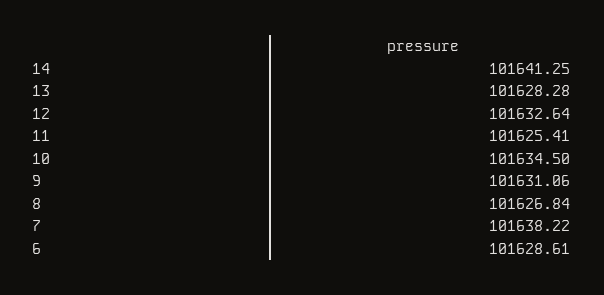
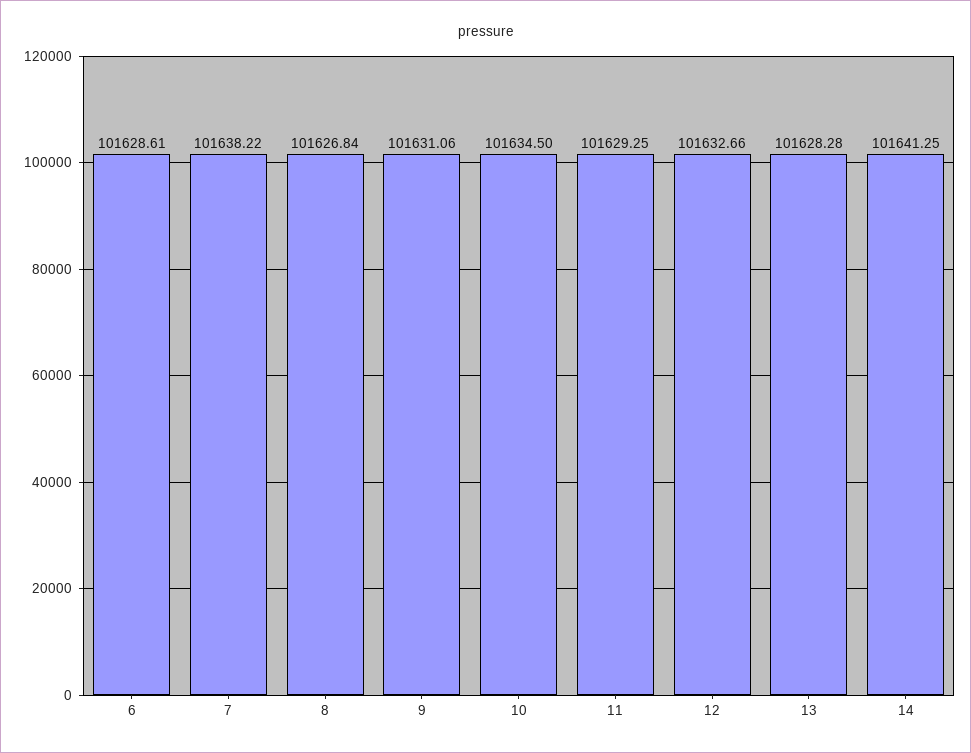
  {
    "14": 101641.25,
    "13": 101628.28,
-   "12": 101632.64,
+   "12": 101632.66,
-   "11": 101625.41,
+   "11": 101629.25,
    "10": 101634.5,
    "9": 101631.06,
    "8": 101626.84,
    "7": 101638.22,
    "6": 101628.61
  }

